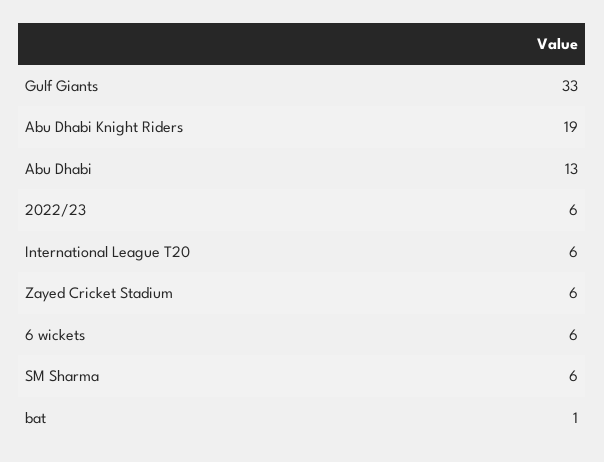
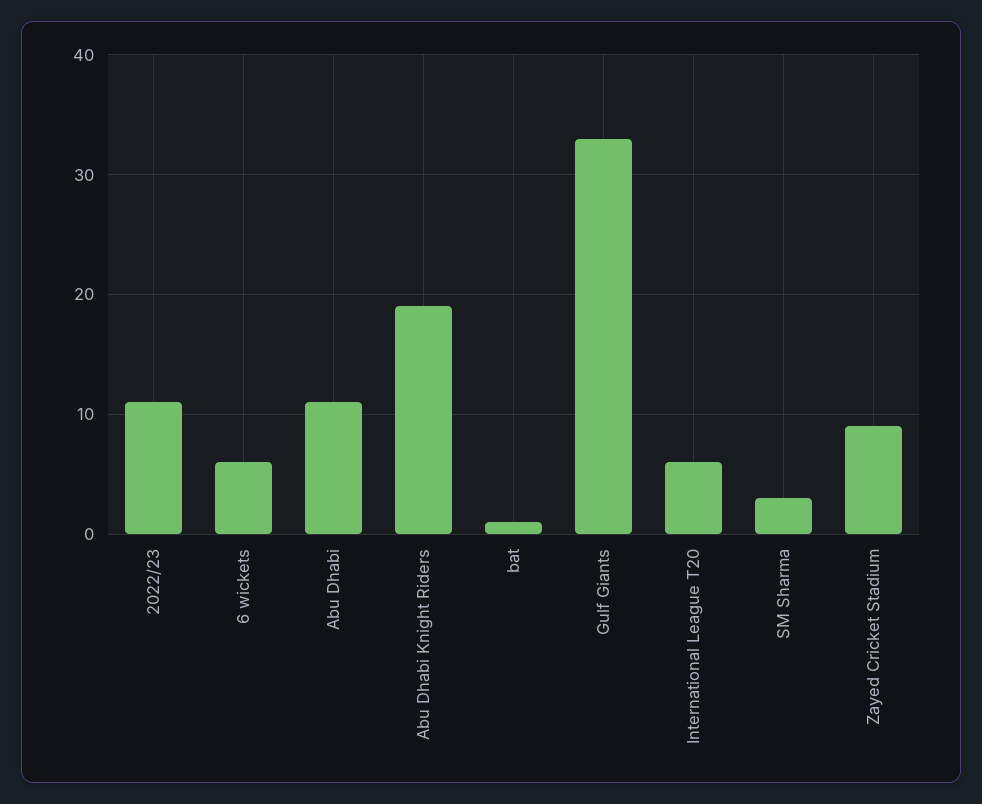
  {
    "Gulf Giants": 33,
    "Abu Dhabi Knight Riders": 19,
-   "Abu Dhabi": 13,
+   "Abu Dhabi": 11,
-   "2022/23": 6,
+   "2022/23": 11,
    "International League T20": 6,
-   "Zayed Cricket Stadium": 6,
+   "Zayed Cricket Stadium": 9,
    "6 wickets": 6,
-   "SM Sharma": 6,
+   "SM Sharma": 3,
    "bat": 1
  }

